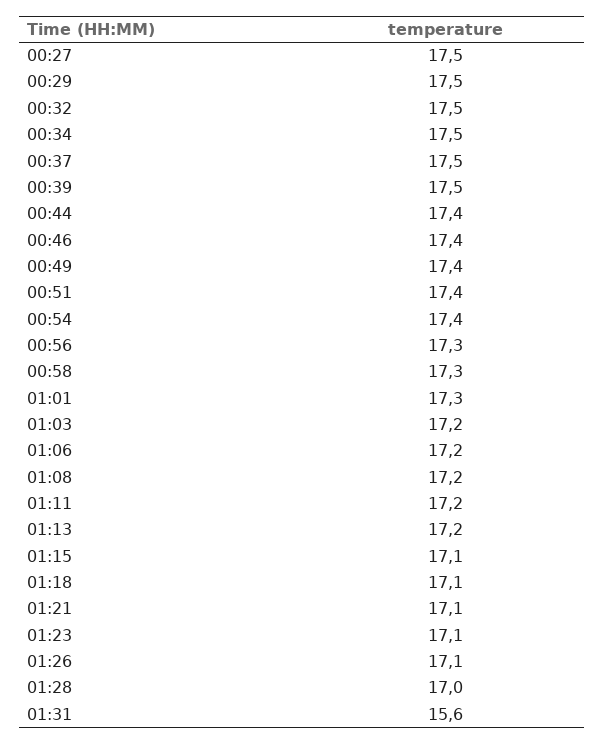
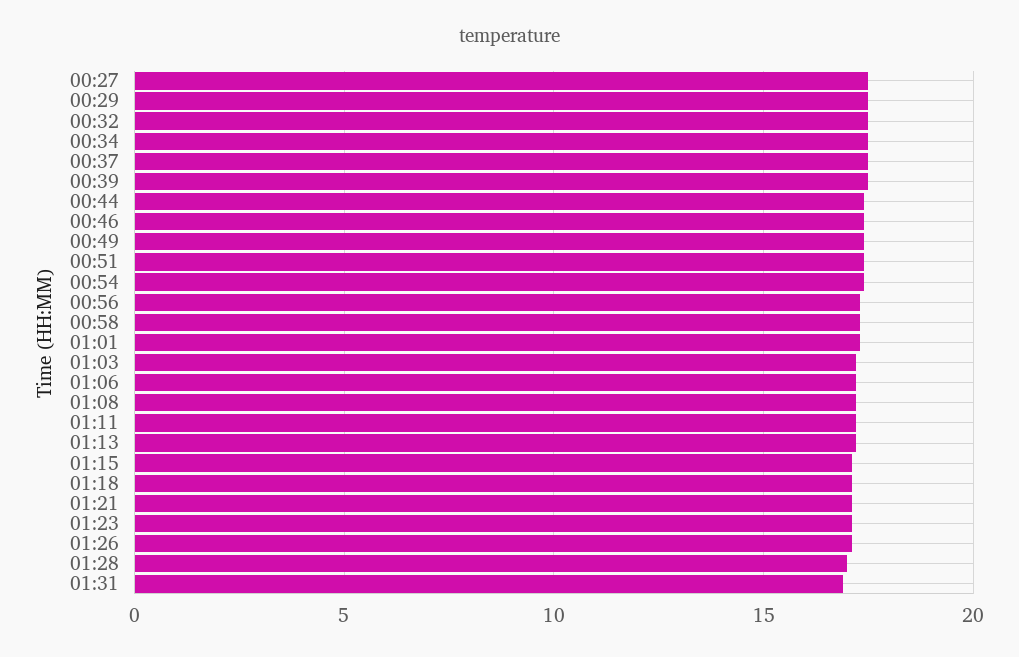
  {
    "00:27": 17.5,
    "00:29": 17.5,
    "00:32": 17.5,
    "00:34": 17.5,
    "00:37": 17.5,
    "00:39": 17.5,
    "00:44": 17.4,
    "00:46": 17.4,
    "00:49": 17.4,
    "00:51": 17.4,
    "00:54": 17.4,
    "00:56": 17.3,
    "00:58": 17.3,
    "01:01": 17.3,
    "01:03": 17.2,
    "01:06": 17.2,
    "01:08": 17.2,
    "01:11": 17.2,
    "01:13": 17.2,
    "01:15": 17.1,
    "01:18": 17.1,
    "01:21": 17.1,
    "01:23": 17.1,
    "01:26": 17.1,
    "01:28": 17,
-   "01:31": 15.6
+   "01:31": 17
  }

